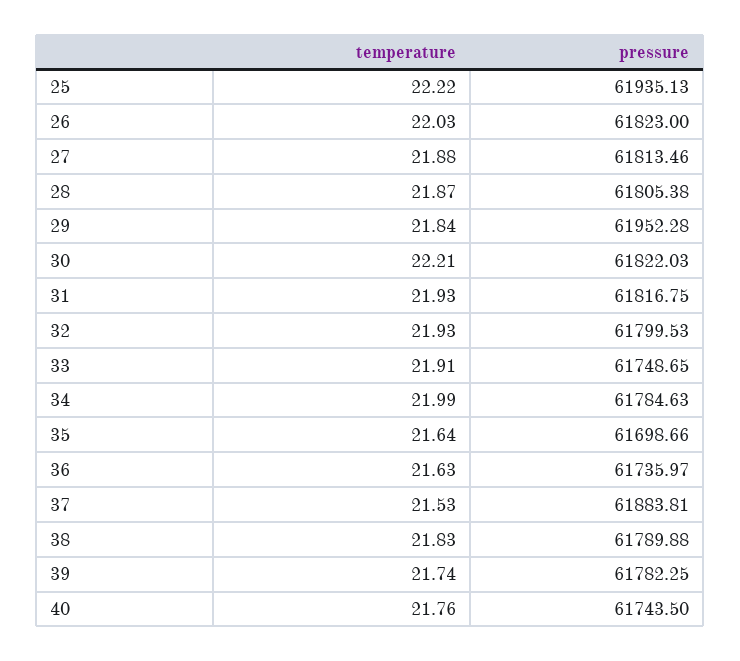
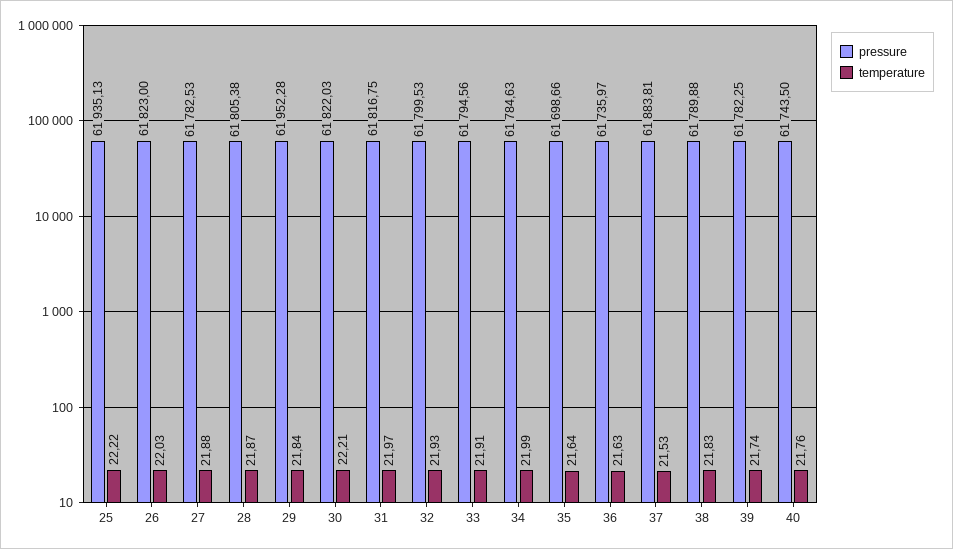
  {
    "temperature": {
      "25": 22.22,
      "26": 22.03,
      "27": 21.88,
      "28": 21.87,
      "29": 21.84,
      "30": 22.21,
-     "31": 21.93,
+     "31": 21.97,
      "32": 21.93,
      "33": 21.91,
      "34": 21.99,
      "35": 21.64,
      "36": 21.63,
      "37": 21.53,
      "38": 21.83,
      "39": 21.74,
      "40": 21.76
    },
    "pressure": {
      "25": 61935.13,
      "26": 61823,
-     "27": 61813.46,
+     "27": 61782.53,
      "28": 61805.38,
      "29": 61952.28,
      "30": 61822.03,
      "31": 61816.75,
      "32": 61799.53,
-     "33": 61748.65,
+     "33": 61794.56,
      "34": 61784.63,
      "35": 61698.66,
      "36": 61735.97,
      "37": 61883.81,
      "38": 61789.88,
      "39": 61782.25,
      "40": 61743.5
    }
  }

